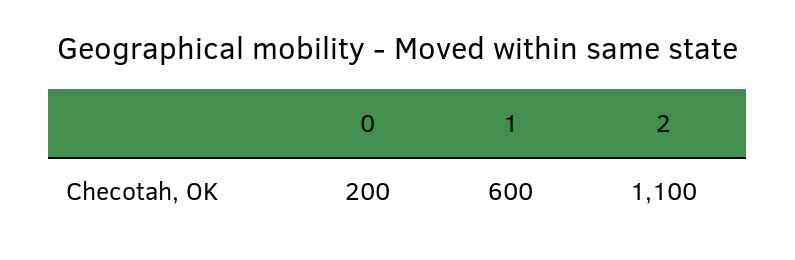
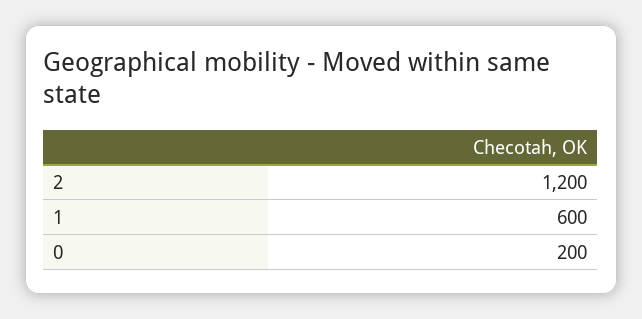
  {
    "0": 200,
    "1": 600,
-   "2": 1100
+   "2": 1200
  }

